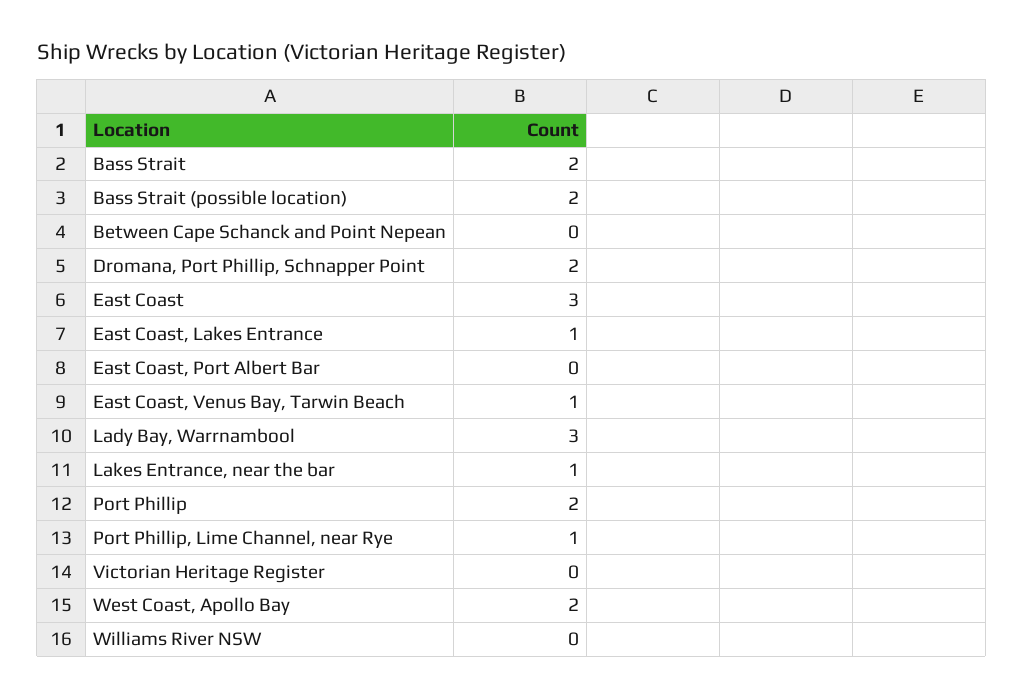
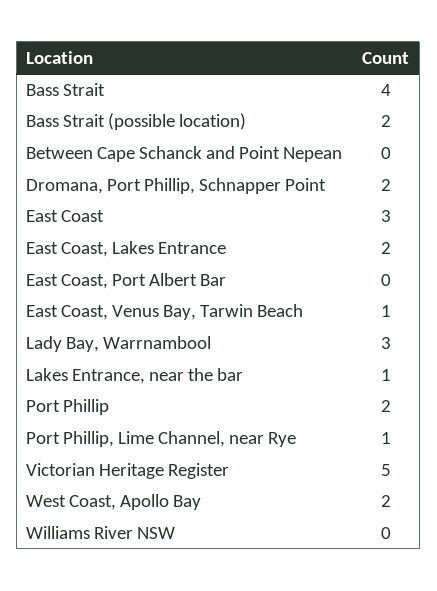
  {
-   "Bass Strait": 2,
+   "Bass Strait": 4,
    "Bass Strait (possible location)": 2,
    "Between Cape Schanck and Point Nepean": 0,
    "Dromana, Port Phillip, Schnapper Point": 2,
    "East Coast": 3,
-   "East Coast, Lakes Entrance": 1,
+   "East Coast, Lakes Entrance": 2,
    "East Coast, Port Albert Bar": 0,
    "East Coast, Venus Bay, Tarwin Beach": 1,
    "Lady Bay, Warrnambool": 3,
    "Lakes Entrance, near the bar": 1,
    "Port Phillip": 2,
    "Port Phillip, Lime Channel, near Rye": 1,
-   "Victorian Heritage Register": 0,
+   "Victorian Heritage Register": 5,
    "West Coast, Apollo Bay": 2,
    "Williams River NSW": 0
  }

